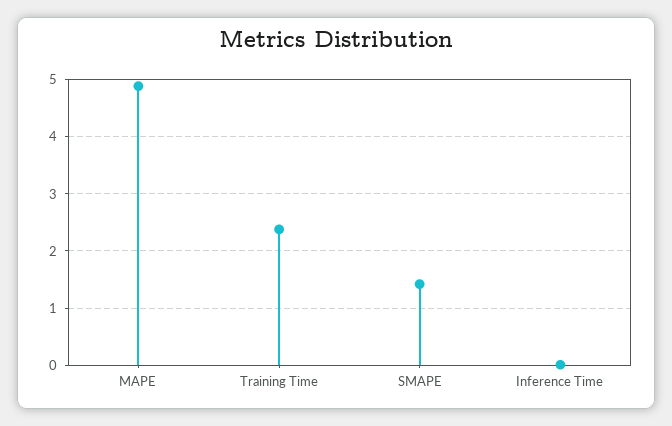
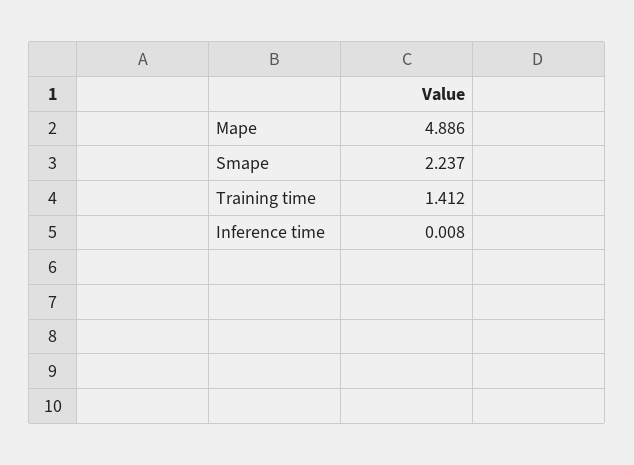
  {
    "MAPE": 4.886,
-   "Training Time": 2.4,
+   "Training Time": 1.412,
-   "SMAPE": 1.4,
+   "SMAPE": 2.237,
    "Inference Time": 0.008
  }

